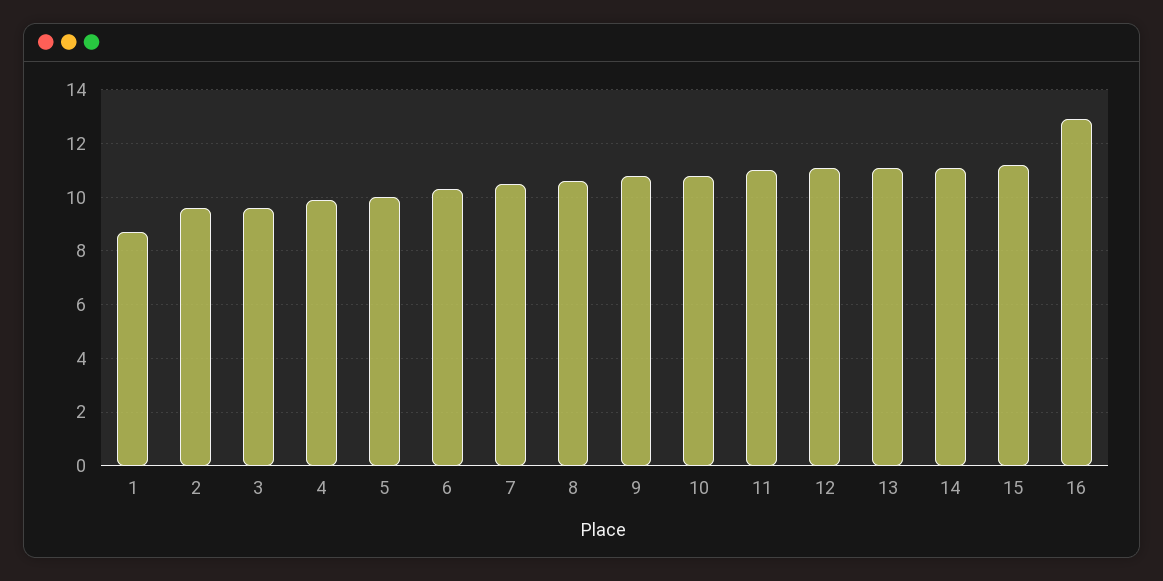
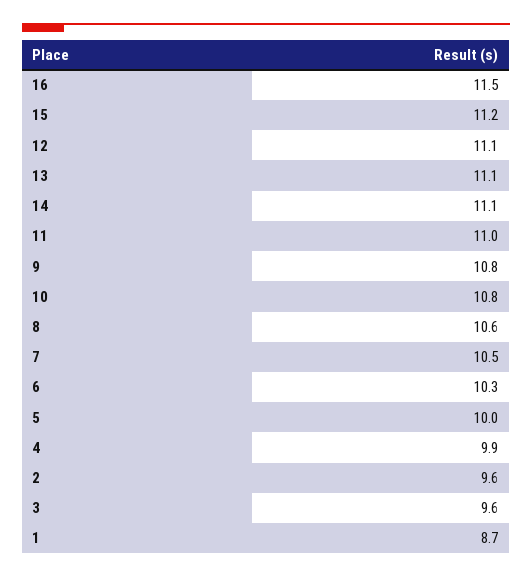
  {
    "1": 8.7,
    "2": 9.6,
    "3": 9.6,
    "4": 9.9,
    "5": 10,
    "6": 10.3,
    "7": 10.5,
    "8": 10.6,
    "9": 10.8,
    "10": 10.8,
    "11": 11,
    "12": 11.1,
    "13": 11.1,
    "14": 11.1,
    "15": 11.2,
-   "16": 13
+   "16": 11.5
  }

